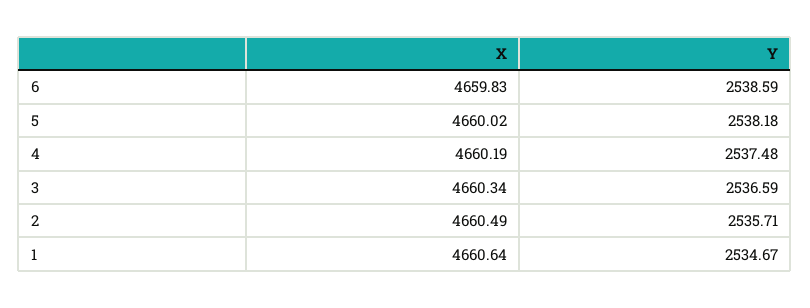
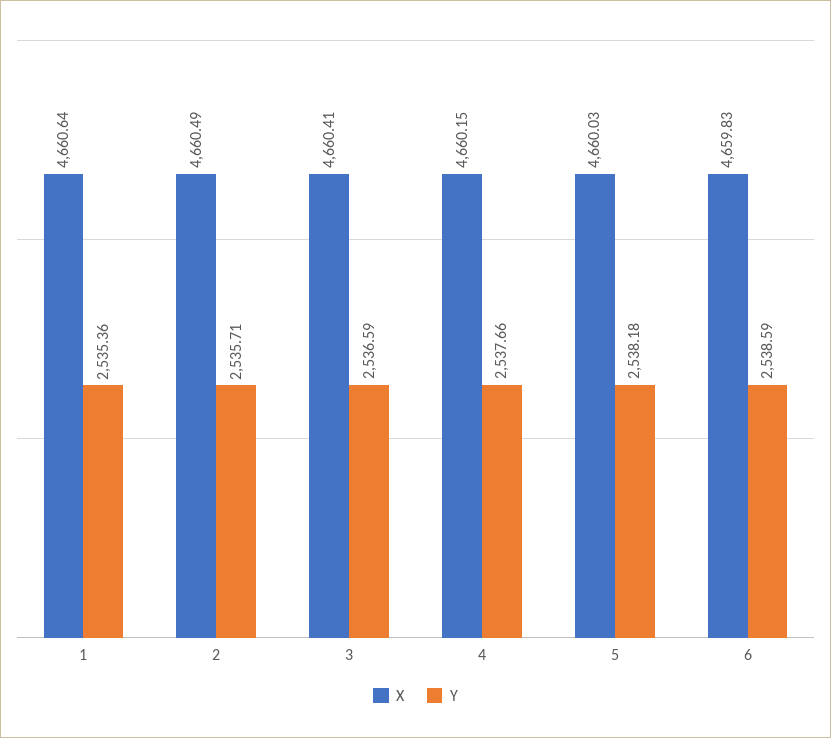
  {
    "X": {
      "6": 4659.83,
-     "5": 4660.02,
+     "5": 4660.03,
-     "4": 4660.19,
+     "4": 4660.15,
-     "3": 4660.34,
+     "3": 4660.41,
      "2": 4660.49,
      "1": 4660.64
    },
    "Y": {
      "6": 2538.59,
      "5": 2538.18,
-     "4": 2537.48,
+     "4": 2537.66,
      "3": 2536.59,
      "2": 2535.71,
-     "1": 2534.67
+     "1": 2535.36
    }
  }

